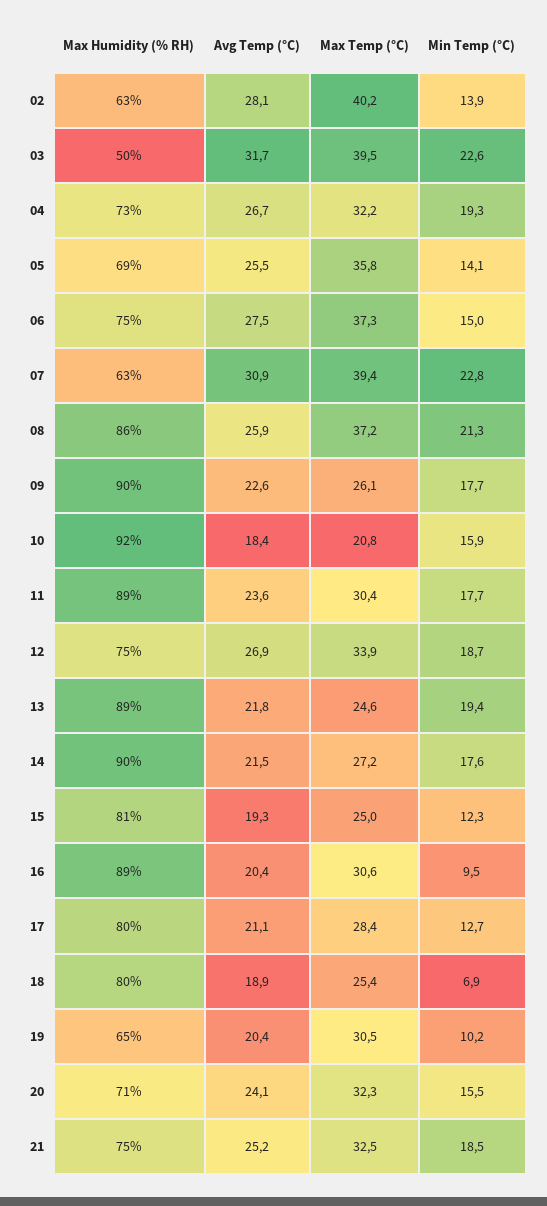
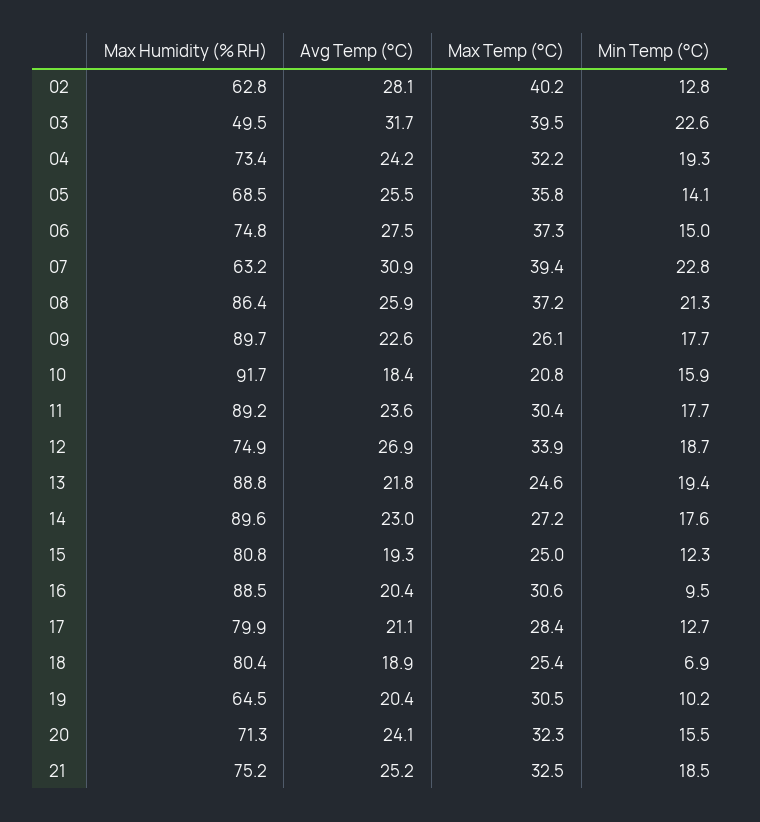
  {
    "Max Humidity (% RH)": {
      "02": 62.8,
      "03": 49.5,
      "04": 73.4,
      "05": 68.5,
      "06": 74.8,
      "07": 63.2,
      "08": 86.4,
      "09": 89.7,
      "10": 91.7,
      "11": 89.2,
      "12": 74.9,
      "13": 88.8,
      "14": 89.6,
      "15": 80.8,
      "16": 88.5,
      "17": 79.9,
      "18": 80.4,
      "19": 64.5,
      "20": 71.3,
      "21": 75.2
    },
    "Avg Temp (°C)": {
      "02": 28.1,
      "03": 31.7,
-     "04": 26.7,
+     "04": 24.2,
      "05": 25.5,
      "06": 27.5,
      "07": 30.9,
      "08": 25.9,
      "09": 22.6,
      "10": 18.4,
      "11": 23.6,
      "12": 26.9,
      "13": 21.8,
-     "14": 21.5,
+     "14": 23,
      "15": 19.3,
      "16": 20.4,
      "17": 21.1,
      "18": 18.9,
      "19": 20.4,
      "20": 24.1,
      "21": 25.2
    },
    "Max Temp (°C)": {
      "02": 40.2,
      "03": 39.5,
      "04": 32.2,
      "05": 35.8,
      "06": 37.3,
      "07": 39.4,
      "08": 37.2,
      "09": 26.1,
      "10": 20.8,
      "11": 30.4,
      "12": 33.9,
      "13": 24.6,
      "14": 27.2,
      "15": 25,
      "16": 30.6,
      "17": 28.4,
      "18": 25.4,
      "19": 30.5,
      "20": 32.3,
      "21": 32.5
    },
    "Min Temp (°C)": {
-     "02": 13.9,
+     "02": 12.8,
      "03": 22.6,
      "04": 19.3,
      "05": 14.1,
      "06": 15,
      "07": 22.8,
      "08": 21.3,
      "09": 17.7,
      "10": 15.9,
      "11": 17.7,
      "12": 18.7,
      "13": 19.4,
      "14": 17.6,
      "15": 12.3,
      "16": 9.5,
      "17": 12.7,
      "18": 6.9,
      "19": 10.2,
      "20": 15.5,
      "21": 18.5
    }
  }

